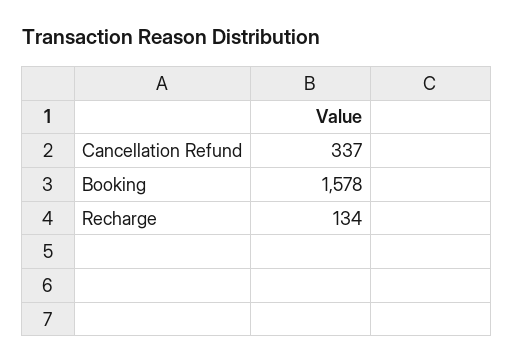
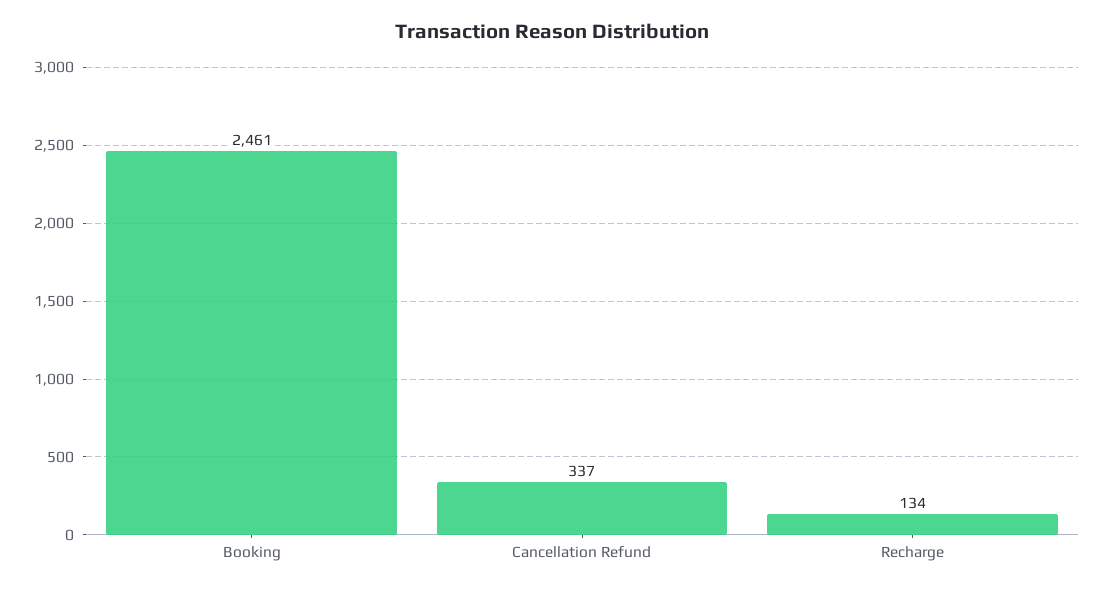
  {
    "Cancellation Refund": 337,
-   "Booking": 1578,
+   "Booking": 2461,
    "Recharge": 134
  }

